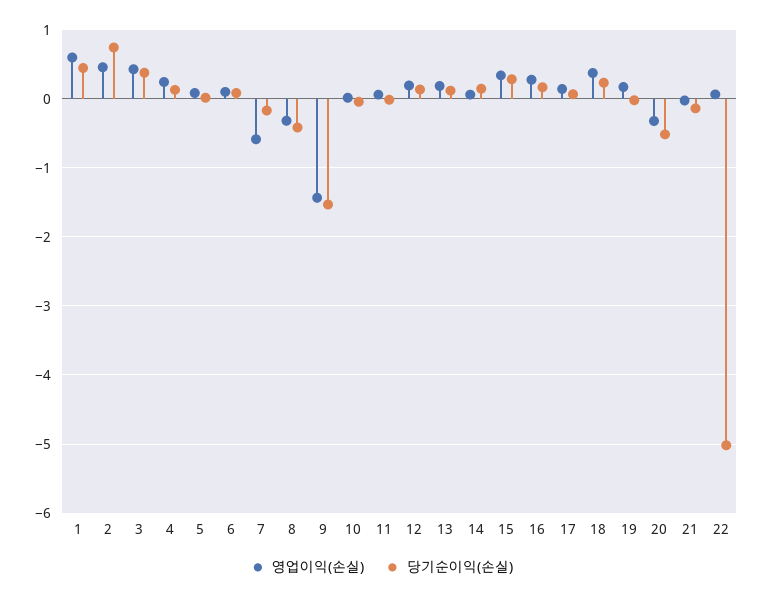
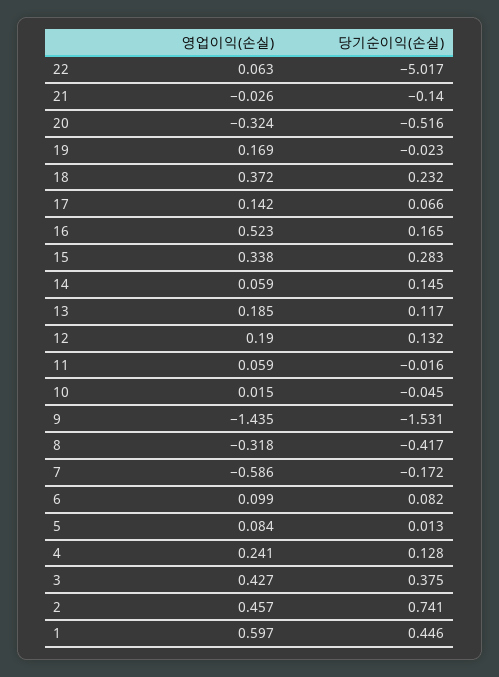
  {
    "영업이익(손실)": {
      "1": 0.597,
      "2": 0.457,
      "3": 0.427,
      "4": 0.241,
      "5": 0.084,
      "6": 0.099,
      "7": -0.586,
      "8": -0.318,
      "9": -1.435,
      "10": 0.015,
      "11": 0.059,
      "12": 0.19,
      "13": 0.185,
      "14": 0.059,
      "15": 0.338,
-     "16": 0.3,
+     "16": 0.523,
      "17": 0.142,
      "18": 0.372,
      "19": 0.169,
      "20": -0.324,
      "21": -0.026,
      "22": 0.063
    },
    "당기순이익(손실)": {
      "1": 0.446,
      "2": 0.741,
      "3": 0.375,
      "4": 0.128,
      "5": 0.013,
      "6": 0.082,
      "7": -0.172,
      "8": -0.417,
      "9": -1.531,
      "10": -0.045,
      "11": -0.016,
      "12": 0.132,
      "13": 0.117,
      "14": 0.145,
      "15": 0.283,
      "16": 0.165,
      "17": 0.066,
      "18": 0.232,
      "19": -0.023,
      "20": -0.516,
      "21": -0.14,
      "22": -5.017
    }
  }

